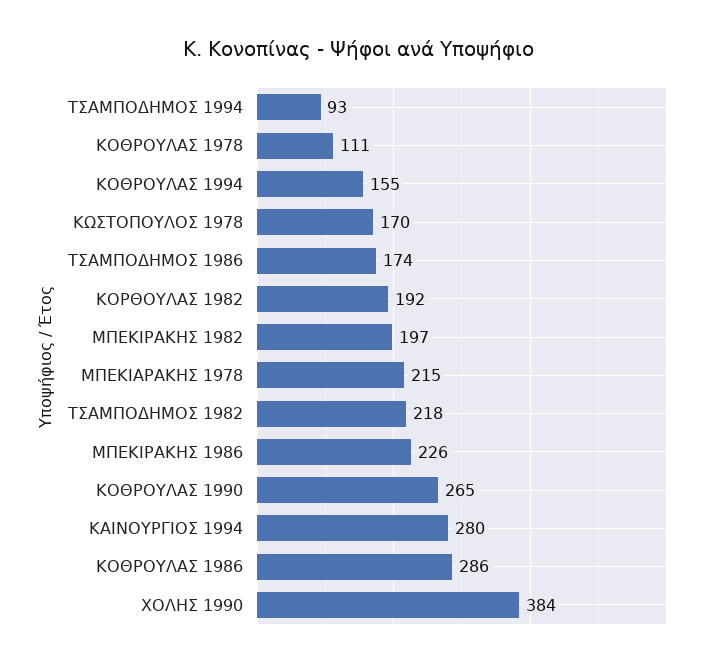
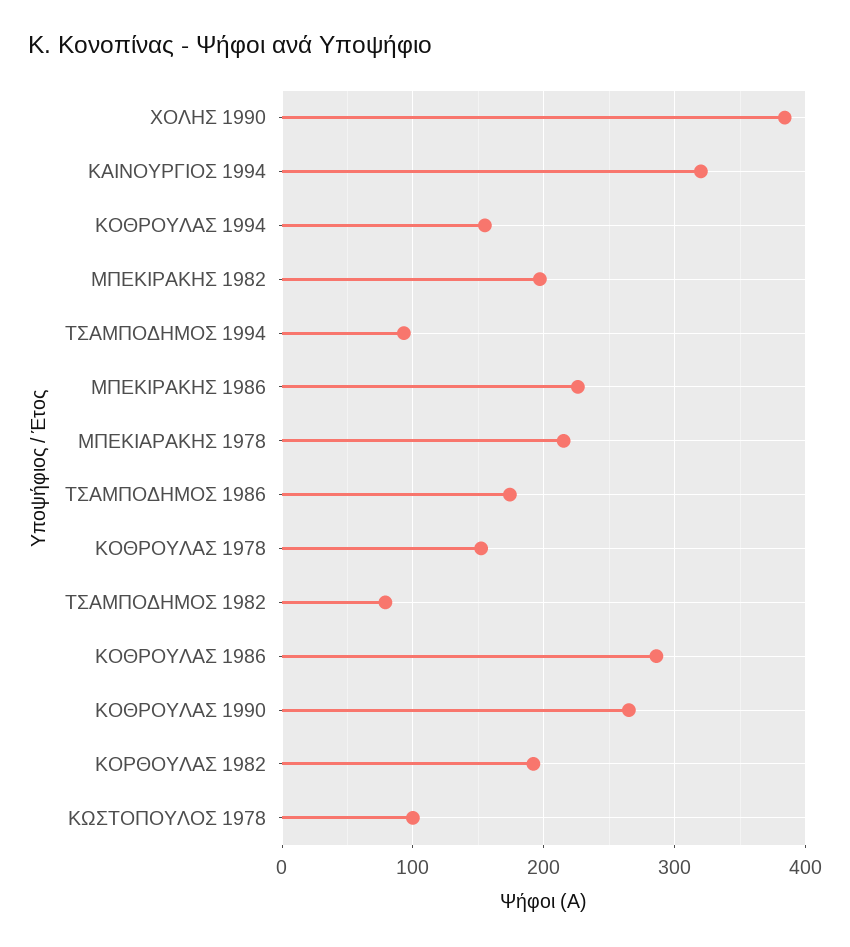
  {
    "ΤΣΑΜΠΟΔΗΜΟΣ 1994": 93,
-   "ΚΟΘΡΟΥΛΑΣ 1978": 111,
+   "ΚΟΘΡΟΥΛΑΣ 1978": 150,
    "ΚΟΘΡΟΥΛΑΣ 1994": 155,
-   "ΚΩΣΤΟΠΟΥΛΟΣ 1978": 170,
+   "ΚΩΣΤΟΠΟΥΛΟΣ 1978": 100,
    "ΤΣΑΜΠΟΔΗΜΟΣ 1986": 174,
    "ΚΟΡΘΟΥΛΑΣ 1982": 192,
    "ΜΠΕΚΙΡΑΚΗΣ 1982": 197,
    "ΜΠΕΚΙΑΡΑΚΗΣ 1978": 215,
-   "ΤΣΑΜΠΟΔΗΜΟΣ 1982": 218,
+   "ΤΣΑΜΠΟΔΗΜΟΣ 1982": 80,
    "ΜΠΕΚΙΡΑΚΗΣ 1986": 226,
    "ΚΟΘΡΟΥΛΑΣ 1990": 265,
-   "ΚΑΙΝΟΥΡΓΙΟΣ 1994": 280,
+   "ΚΑΙΝΟΥΡΓΙΟΣ 1994": 320,
    "ΚΟΘΡΟΥΛΑΣ 1986": 286,
    "ΧΟΛΗΣ 1990": 384
  }

